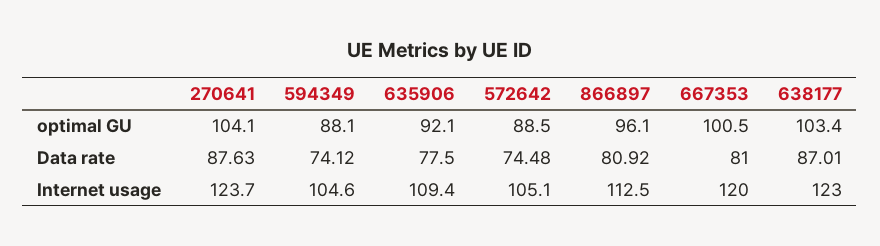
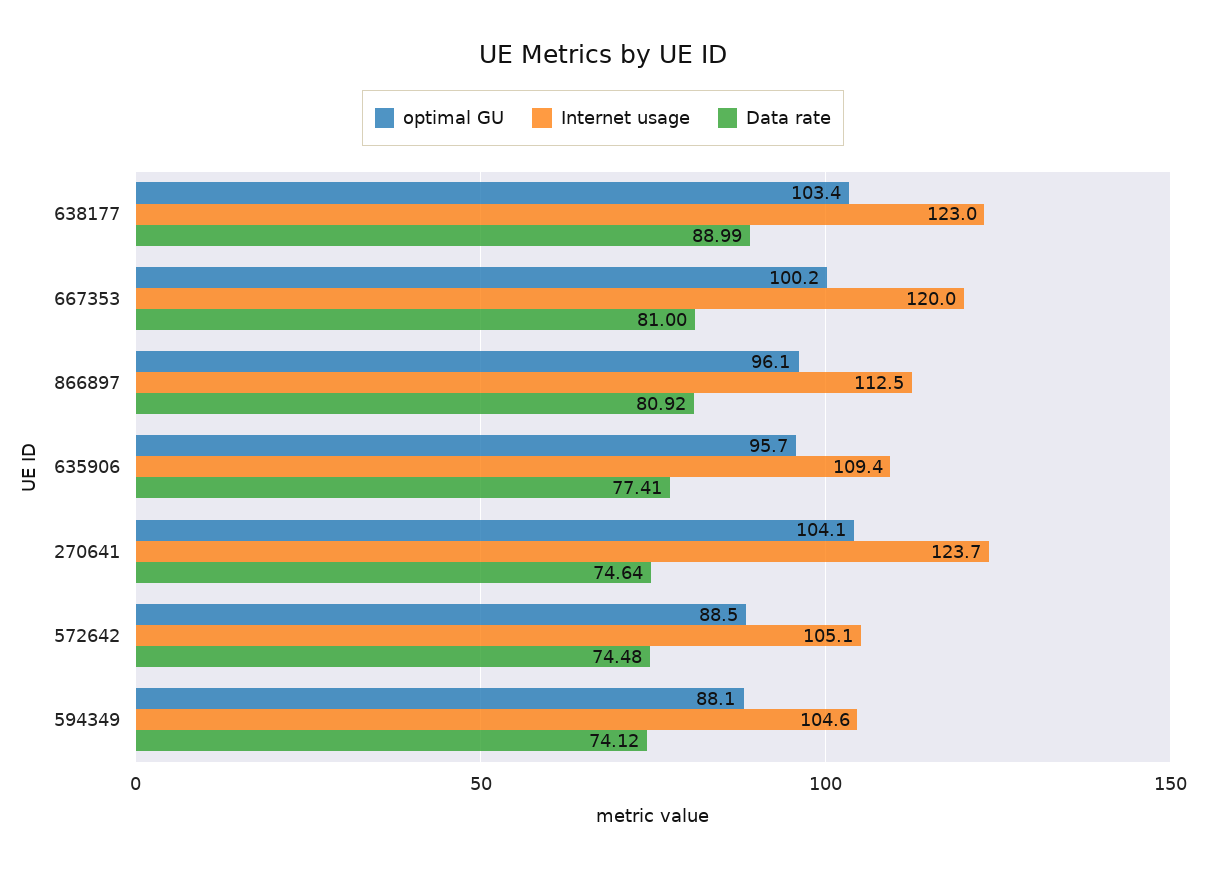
  {
    "optimal GU": {
      "270641": 104.1,
      "594349": 88.1,
-     "635906": 92.1,
+     "635906": 95.7,
      "572642": 88.5,
      "866897": 96.1,
-     "667353": 100.5,
+     "667353": 100.2,
      "638177": 103.4
    },
    "Data rate": {
-     "270641": 87.63,
+     "270641": 74.64,
      "594349": 74.12,
-     "635906": 77.5,
+     "635906": 77.41,
      "572642": 74.48,
      "866897": 80.92,
      "667353": 81,
-     "638177": 87.01
+     "638177": 88.99
    },
    "Internet usage": {
      "270641": 123.7,
      "594349": 104.6,
      "635906": 109.4,
      "572642": 105.1,
      "866897": 112.5,
      "667353": 120,
      "638177": 123
    }
  }

